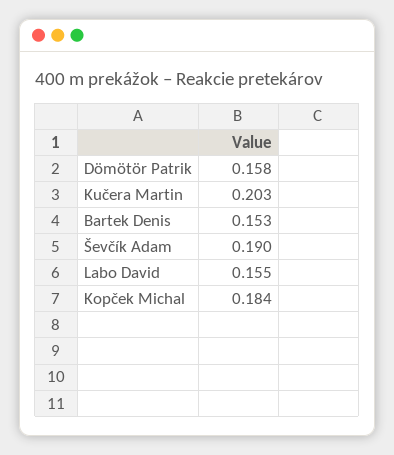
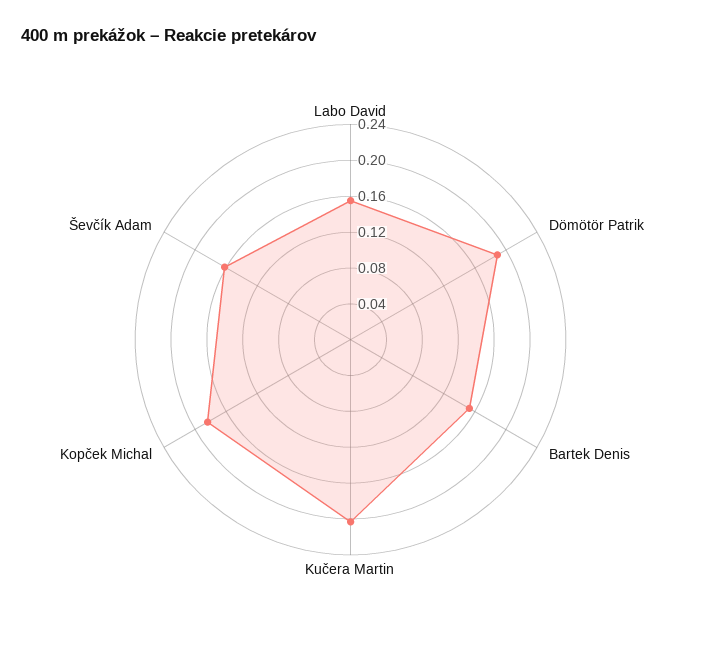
  {
-   "Dömötör Patrik": 0.158,
+   "Dömötör Patrik": 0.19,
    "Kučera Martin": 0.203,
    "Bartek Denis": 0.153,
-   "Ševčík Adam": 0.19,
+   "Ševčík Adam": 0.16,
    "Labo David": 0.155,
    "Kopček Michal": 0.184
  }

